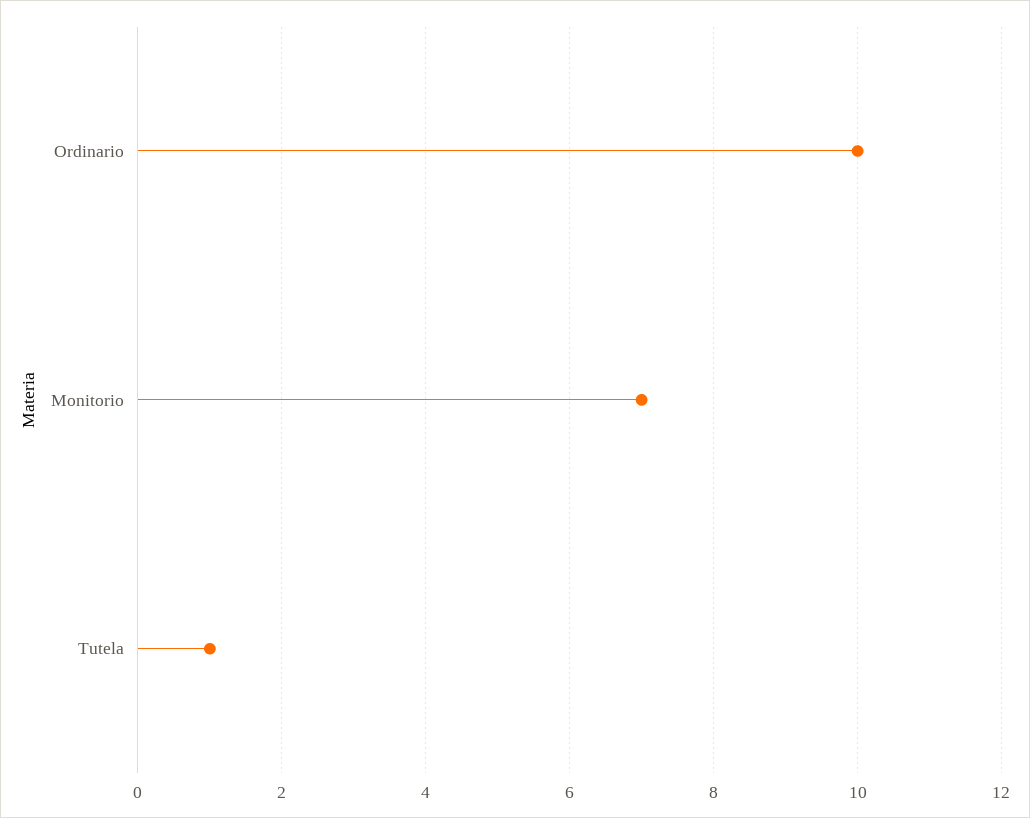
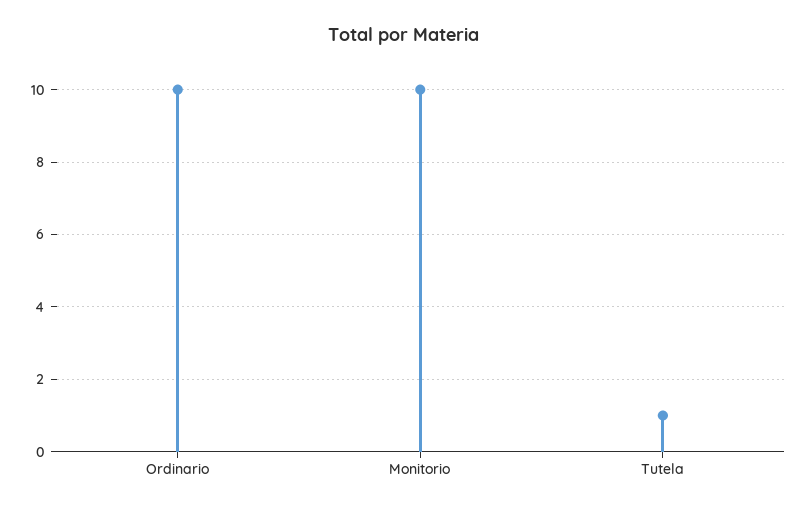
  {
    "Ordinario": 10,
-   "Monitorio": 7,
+   "Monitorio": 10,
    "Tutela": 1
  }

